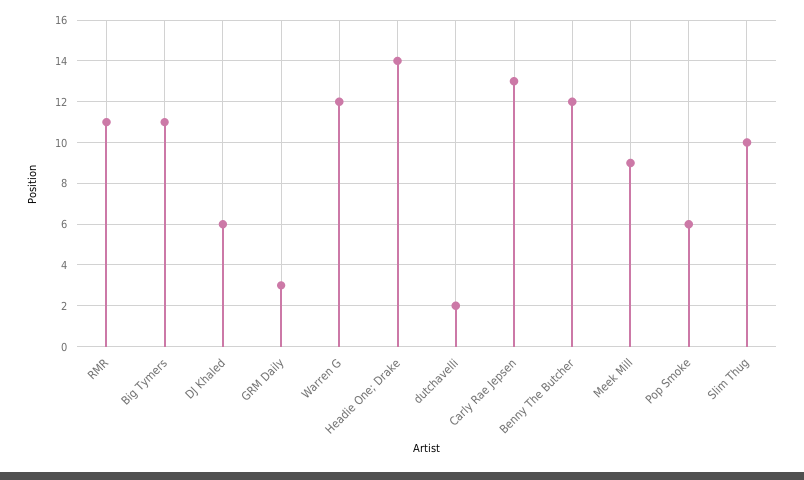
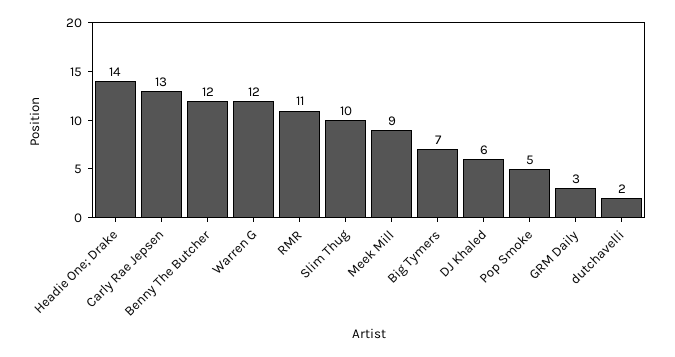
  {
    "RMR": 11,
-   "Big Tymers": 11,
+   "Big Tymers": 7,
    "DJ Khaled": 6,
    "GRM Daily": 3,
    "Warren G": 12,
    "Headie One; Drake": 14,
    "dutchavelli": 2,
    "Carly Rae Jepsen": 13,
    "Benny The Butcher": 12,
    "Meek Mill": 9,
-   "Pop Smoke": 6,
+   "Pop Smoke": 5,
    "Slim Thug": 10
  }

